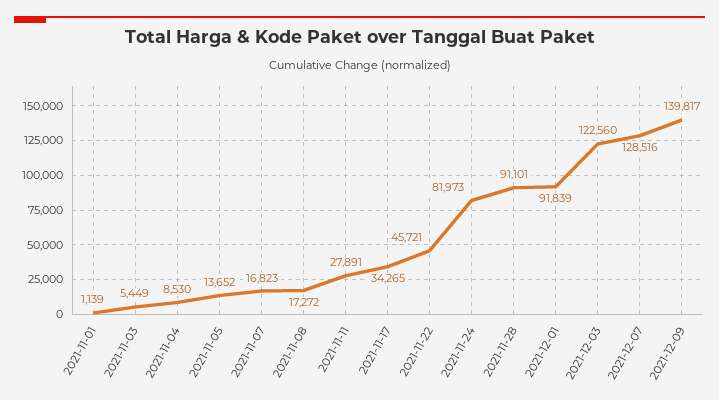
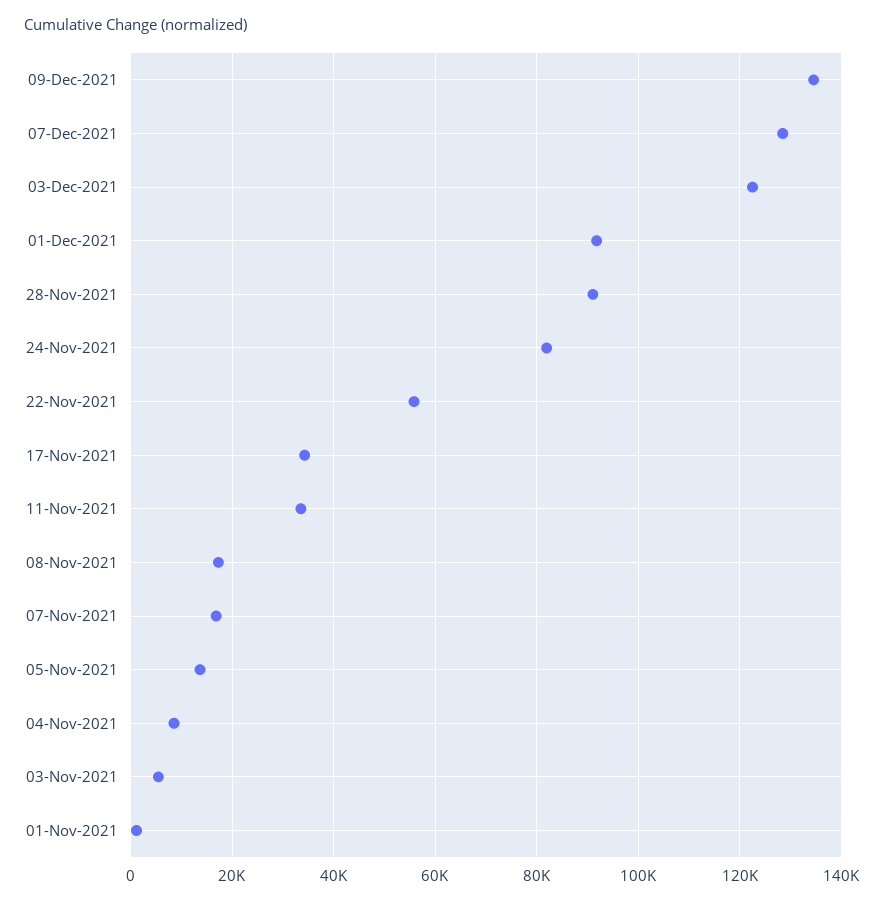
  {
    "2021-11-01": 1139,
    "2021-11-03": 5449,
    "2021-11-04": 8530,
    "2021-11-05": 13652,
    "2021-11-07": 16823,
    "2021-11-08": 17272,
-   "2021-11-11": 27891,
+   "2021-11-11": 34000,
    "2021-11-17": 34265,
-   "2021-11-22": 45721,
+   "2021-11-22": 56000,
    "2021-11-24": 81973,
    "2021-11-28": 91101,
    "2021-12-01": 91839,
    "2021-12-03": 122560,
    "2021-12-07": 128516,
-   "2021-12-09": 139817
+   "2021-12-09": 134000
  }

